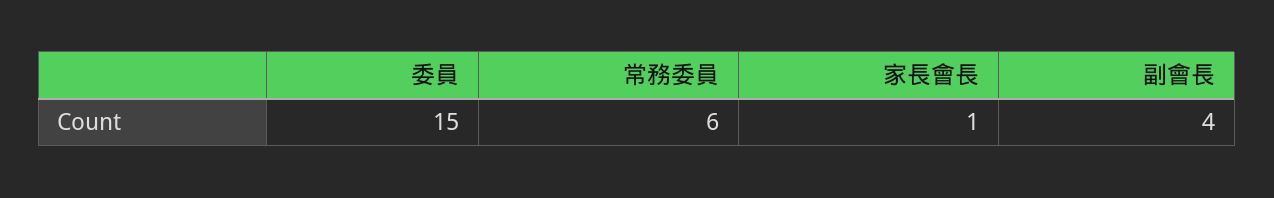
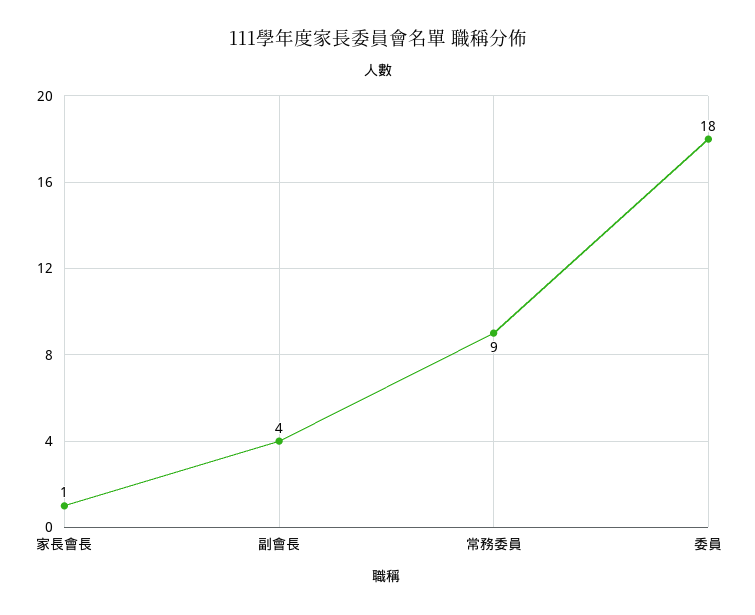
  {
-   "委員": 15,
+   "委員": 18,
-   "常務委員": 6,
+   "常務委員": 9,
    "家長會長": 1,
    "副會長": 4
  }

